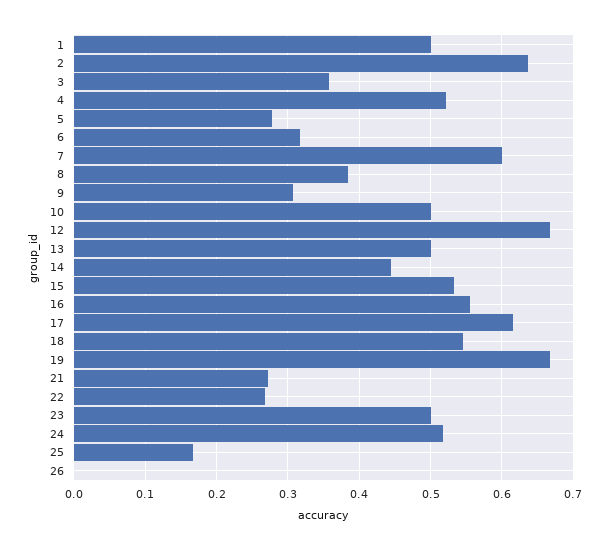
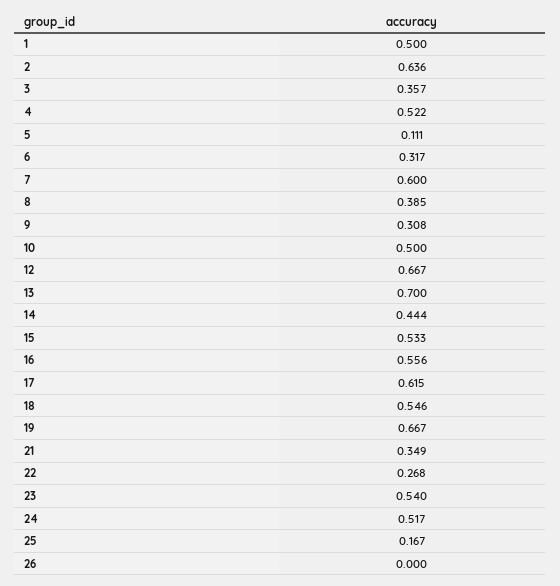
  {
    "1": 0.5,
    "2": 0.636,
    "3": 0.357,
    "4": 0.522,
-   "5": 0.28,
+   "5": 0.111,
    "6": 0.317,
    "7": 0.6,
    "8": 0.385,
    "9": 0.308,
    "10": 0.5,
    "12": 0.667,
-   "13": 0.5,
+   "13": 0.7,
    "14": 0.444,
    "15": 0.533,
    "16": 0.556,
    "17": 0.615,
    "18": 0.546,
    "19": 0.667,
-   "21": 0.27,
+   "21": 0.349,
    "22": 0.268,
-   "23": 0.5,
+   "23": 0.54,
    "24": 0.517,
    "25": 0.167,
    "26": 0
  }

